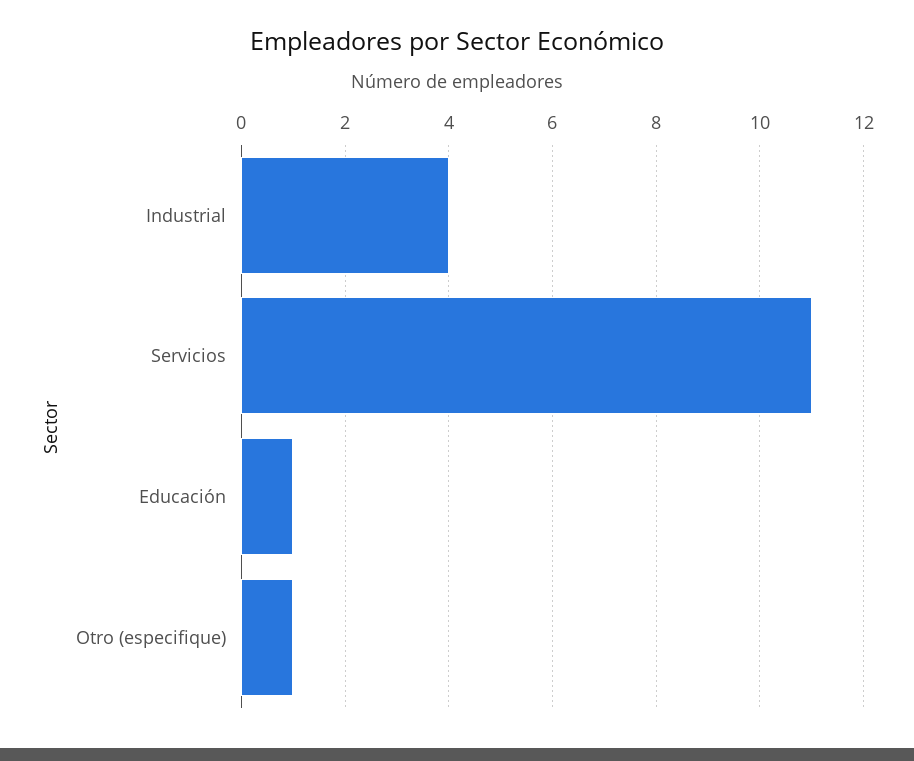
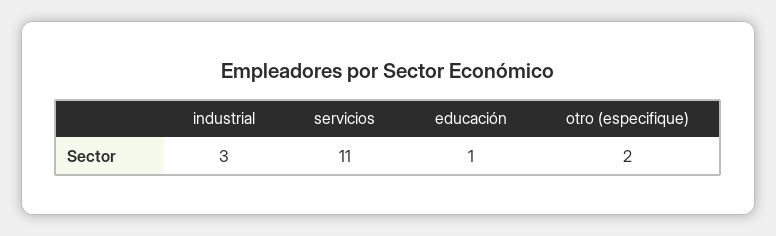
  {
-   "Industrial": 4,
+   "Industrial": 3,
    "Servicios": 11,
    "Educación": 1,
-   "Otro (especifique)": 1
+   "Otro (especifique)": 2
  }

